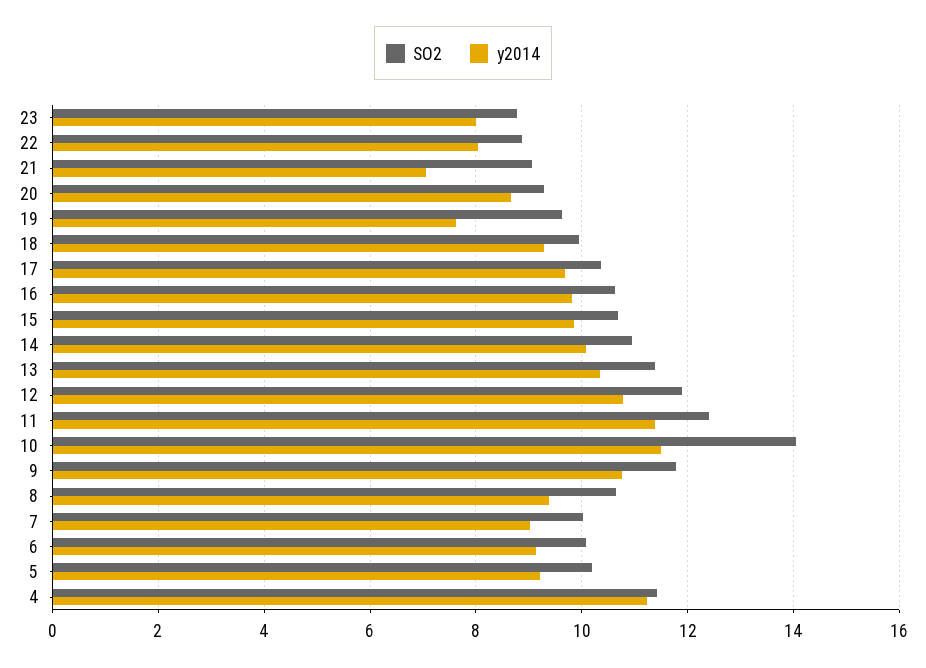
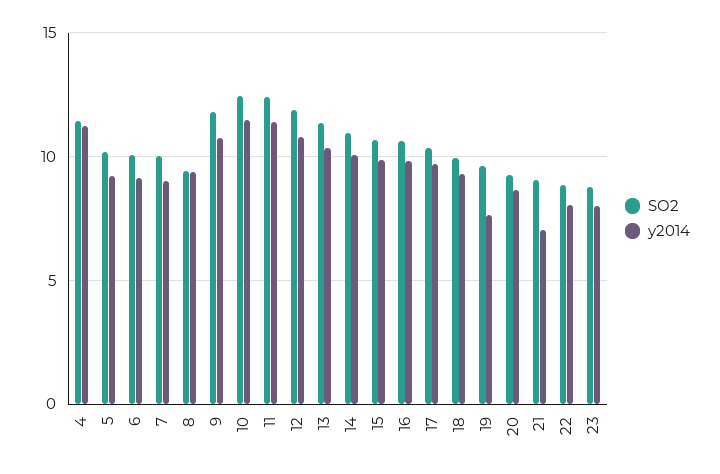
  {
    "SO2": {
      "23": 8.8,
      "22": 8.8,
      "21": 9,
      "20": 9.2,
      "19": 9.6,
      "18": 10,
      "17": 10.4,
      "16": 10.6,
      "15": 10.6,
      "14": 11,
      "13": 11.4,
      "12": 11.8,
      "11": 12.4,
-     "10": 14,
+     "10": 12.5,
      "9": 11.8,
-     "8": 10.6,
+     "8": 9.5,
      "7": 10,
      "6": 10,
      "5": 10.2,
      "4": 11.4
    },
    "y2014": {
      "23": 8,
      "22": 8,
      "21": 7,
      "20": 8.6,
      "19": 7.6,
      "18": 9.2,
      "17": 9.6,
      "16": 9.8,
      "15": 9.8,
      "14": 10,
      "13": 10.4,
      "12": 10.8,
      "11": 11.4,
      "10": 11.4,
      "9": 10.8,
      "8": 9.4,
      "7": 9,
      "6": 9.2,
      "5": 9.2,
      "4": 11.2
    }
  }

